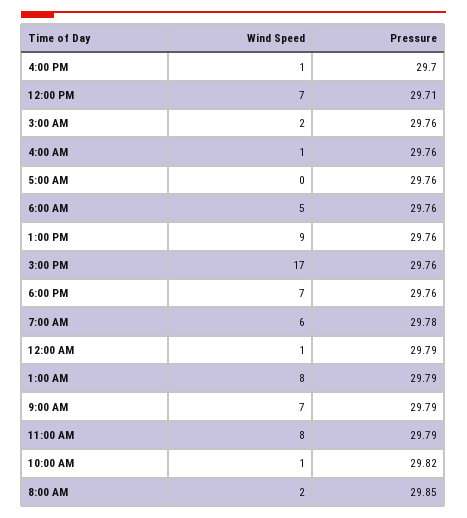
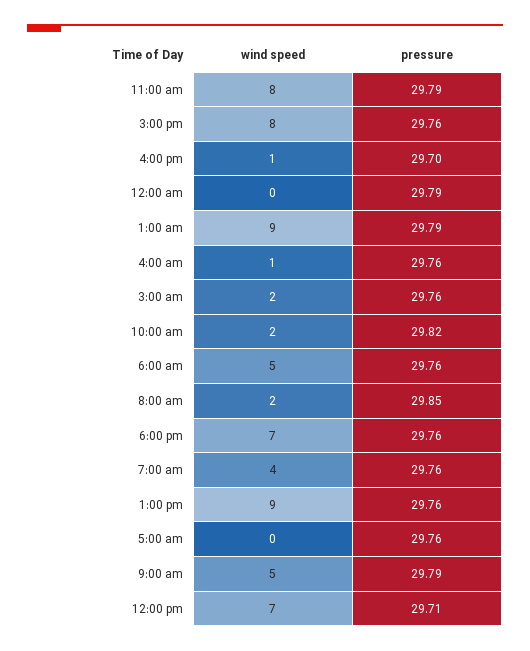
  {
    "Wind Speed": {
      "4:00 PM": 1,
      "12:00 PM": 7,
      "3:00 AM": 2,
      "4:00 AM": 1,
      "5:00 AM": 0,
      "6:00 AM": 5,
      "1:00 PM": 9,
-     "3:00 PM": 17,
+     "3:00 PM": 8,
      "6:00 PM": 7,
-     "7:00 AM": 6,
+     "7:00 AM": 4,
-     "12:00 AM": 1,
+     "12:00 AM": 0,
-     "1:00 AM": 8,
+     "1:00 AM": 9,
-     "9:00 AM": 7,
+     "9:00 AM": 5,
      "11:00 AM": 8,
-     "10:00 AM": 1,
+     "10:00 AM": 2,
      "8:00 AM": 2
    },
    "Pressure": {
      "4:00 PM": 29.7,
      "12:00 PM": 29.71,
      "3:00 AM": 29.76,
      "4:00 AM": 29.76,
      "5:00 AM": 29.76,
      "6:00 AM": 29.76,
      "1:00 PM": 29.76,
      "3:00 PM": 29.76,
      "6:00 PM": 29.76,
-     "7:00 AM": 29.78,
+     "7:00 AM": 29.76,
      "12:00 AM": 29.79,
      "1:00 AM": 29.79,
      "9:00 AM": 29.79,
      "11:00 AM": 29.79,
      "10:00 AM": 29.82,
      "8:00 AM": 29.85
    }
  }

